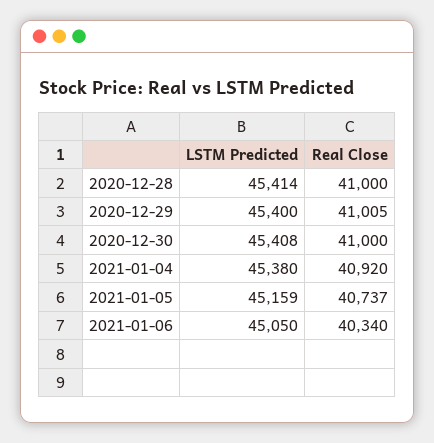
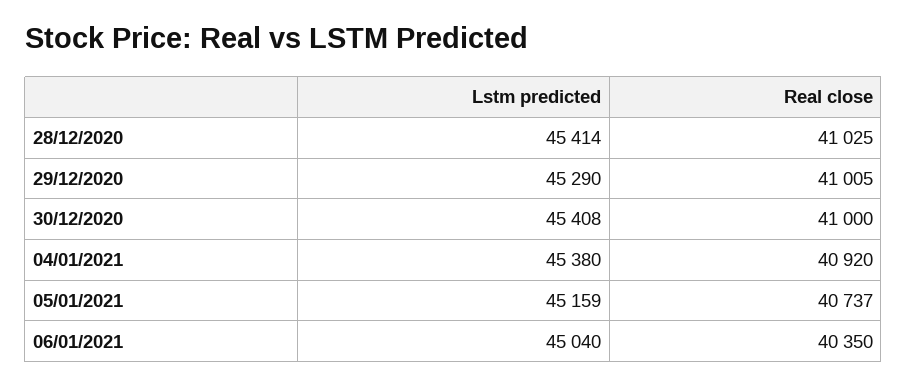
  {
    "LSTM Predicted": {
      "2020-12-28": 45414,
-     "2020-12-29": 45400,
+     "2020-12-29": 45290,
      "2020-12-30": 45408,
      "2021-01-04": 45380,
      "2021-01-05": 45159,
-     "2021-01-06": 45050
+     "2021-01-06": 45040
    },
    "Real Close": {
-     "2020-12-28": 41000,
+     "2020-12-28": 41025,
      "2020-12-29": 41005,
      "2020-12-30": 41000,
      "2021-01-04": 40920,
      "2021-01-05": 40737,
-     "2021-01-06": 40340
+     "2021-01-06": 40350
    }
  }

